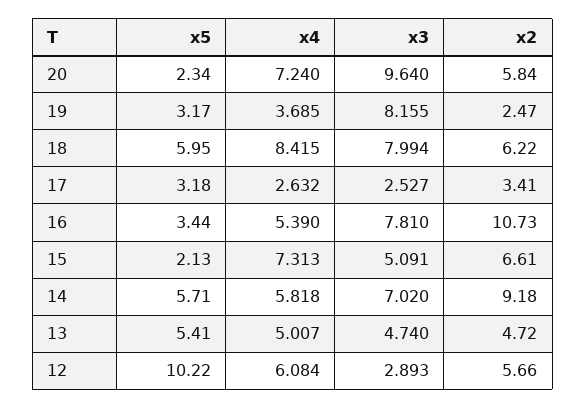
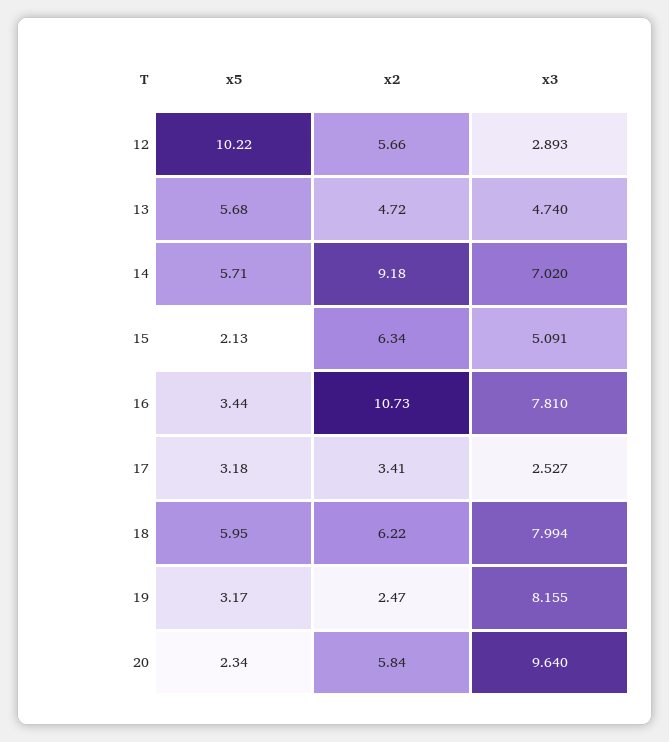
  {
    "x5": {
      "20": 2.34,
      "19": 3.17,
      "18": 5.95,
      "17": 3.18,
      "16": 3.44,
      "15": 2.13,
      "14": 5.71,
-     "13": 5.41,
+     "13": 5.68,
      "12": 10.22
    },
-   "x4": {
-     "20": 7.24,
-     "19": 3.685,
-     "18": 8.415,
-     "17": 2.632,
-     "16": 5.39,
-     "15": 7.313,
-     "14": 5.818,
-     "13": 5.007,
-     "12": 6.084
-   },
    "x3": {
      "20": 9.64,
      "19": 8.155,
      "18": 7.994,
      "17": 2.527,
      "16": 7.81,
      "15": 5.091,
      "14": 7.02,
      "13": 4.74,
      "12": 2.893
    },
    "x2": {
      "20": 5.84,
      "19": 2.47,
      "18": 6.22,
      "17": 3.41,
      "16": 10.73,
-     "15": 6.61,
+     "15": 6.34,
      "14": 9.18,
      "13": 4.72,
      "12": 5.66
    }
  }

